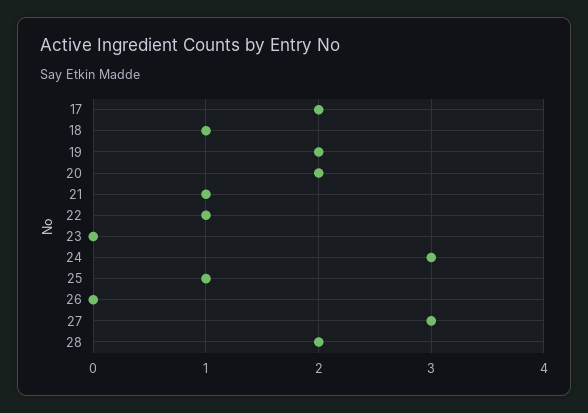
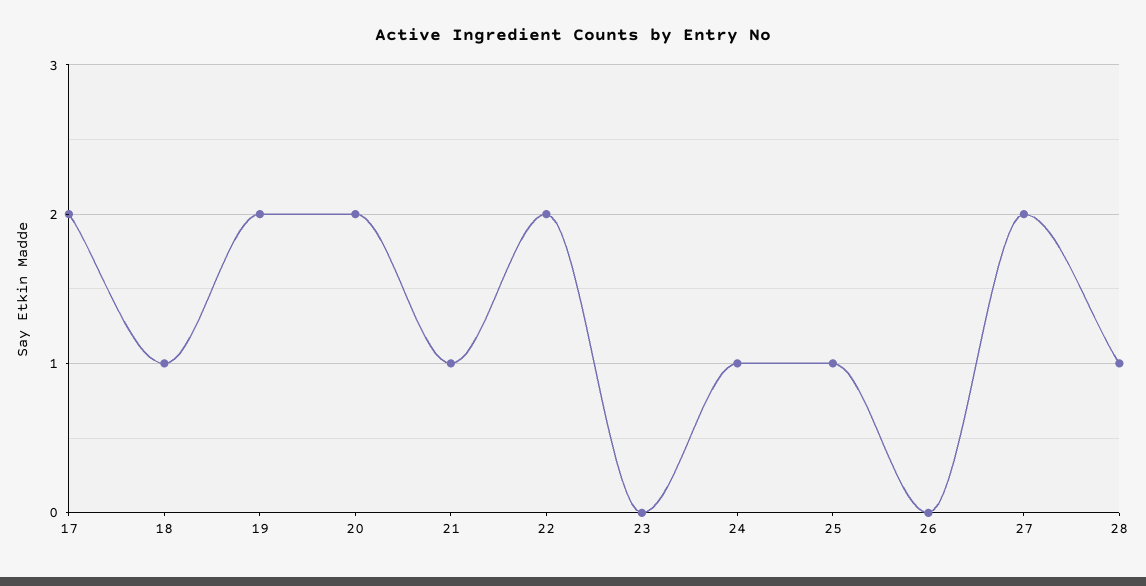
  {
    "17": 2,
    "18": 1,
    "19": 2,
    "20": 2,
    "21": 1,
-   "22": 1,
+   "22": 2,
    "23": 0,
-   "24": 3,
+   "24": 1,
    "25": 1,
    "26": 0,
-   "27": 3,
+   "27": 2,
-   "28": 2
+   "28": 1
  }

